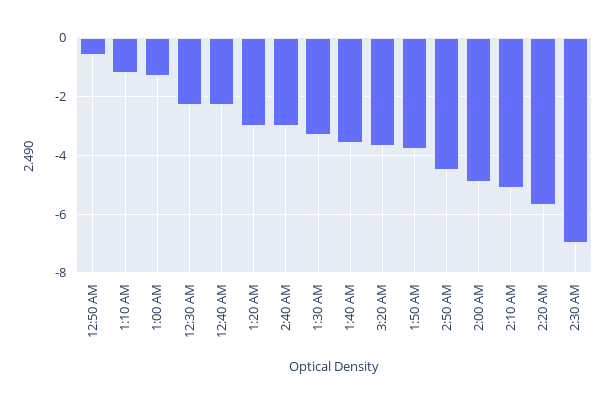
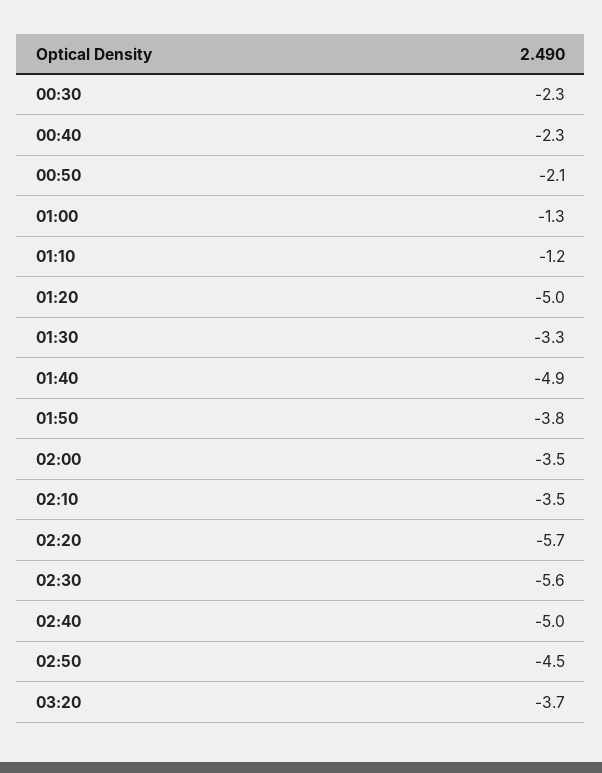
  {
-   "12:50 AM": -0.5,
+   "12:50 AM": -2.1,
    "1:10 AM": -1.2,
    "1:00 AM": -1.3,
    "12:30 AM": -2.3,
    "12:40 AM": -2.3,
-   "1:20 AM": -3,
+   "1:20 AM": -5,
-   "2:40 AM": -3,
+   "2:40 AM": -5,
    "1:30 AM": -3.3,
-   "1:40 AM": -3.5,
+   "1:40 AM": -4.9,
    "3:20 AM": -3.7,
    "1:50 AM": -3.8,
    "2:50 AM": -4.5,
-   "2:00 AM": -5,
+   "2:00 AM": -3.5,
-   "2:10 AM": -5,
+   "2:10 AM": -3.5,
    "2:20 AM": -5.7,
-   "2:30 AM": -7
+   "2:30 AM": -5.6
  }

